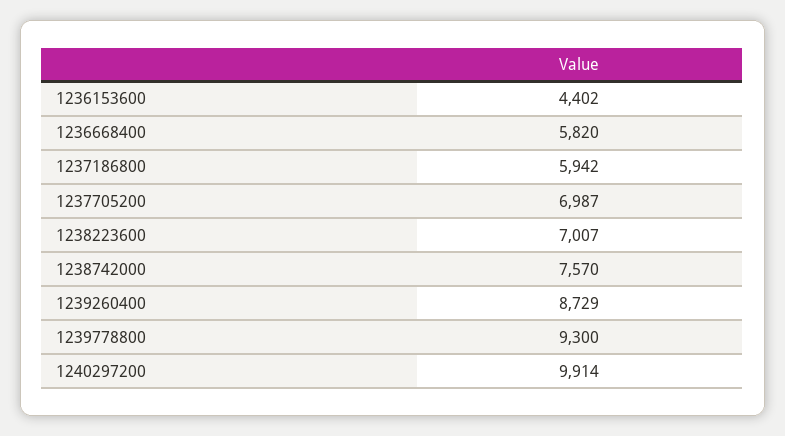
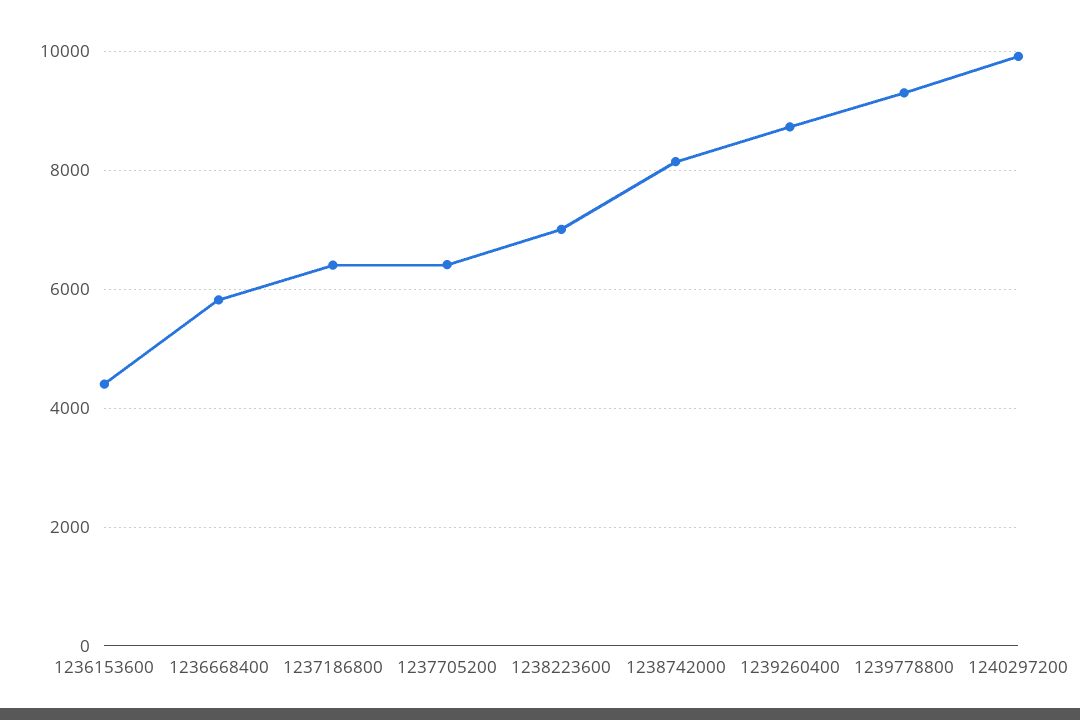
  {
    "1236153600": 4402,
    "1236668400": 5820,
-   "1237186800": 5942,
+   "1237186800": 6400,
-   "1237705200": 6987,
+   "1237705200": 6400,
    "1238223600": 7007,
-   "1238742000": 7570,
+   "1238742000": 8200,
    "1239260400": 8729,
    "1239778800": 9300,
    "1240297200": 9914
  }

